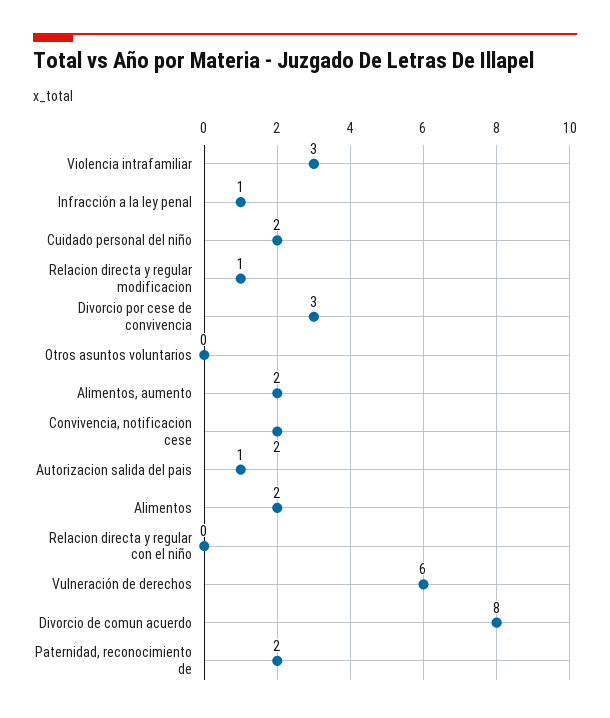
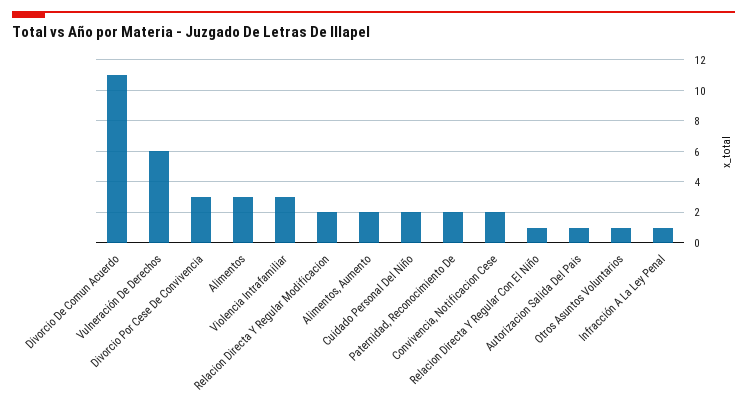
  {
    "Violencia intrafamiliar": 3,
    "Infracción a la ley penal": 1,
    "Cuidado personal del niño": 2,
-   "Relacion directa y regular modificacion": 1,
+   "Relacion directa y regular modificacion": 2,
    "Divorcio por cese de convivencia": 3,
-   "Otros asuntos voluntarios": 0,
+   "Otros asuntos voluntarios": 1,
    "Alimentos, aumento": 2,
    "Convivencia, notificacion cese": 2,
    "Autorizacion salida del pais": 1,
-   "Alimentos": 2,
+   "Alimentos": 3,
-   "Relacion directa y regular con el niño": 0,
+   "Relacion directa y regular con el niño": 1,
    "Vulneración de derechos": 6,
-   "Divorcio de comun acuerdo": 8,
+   "Divorcio de comun acuerdo": 11,
    "Paternidad, reconocimiento de": 2
  }

